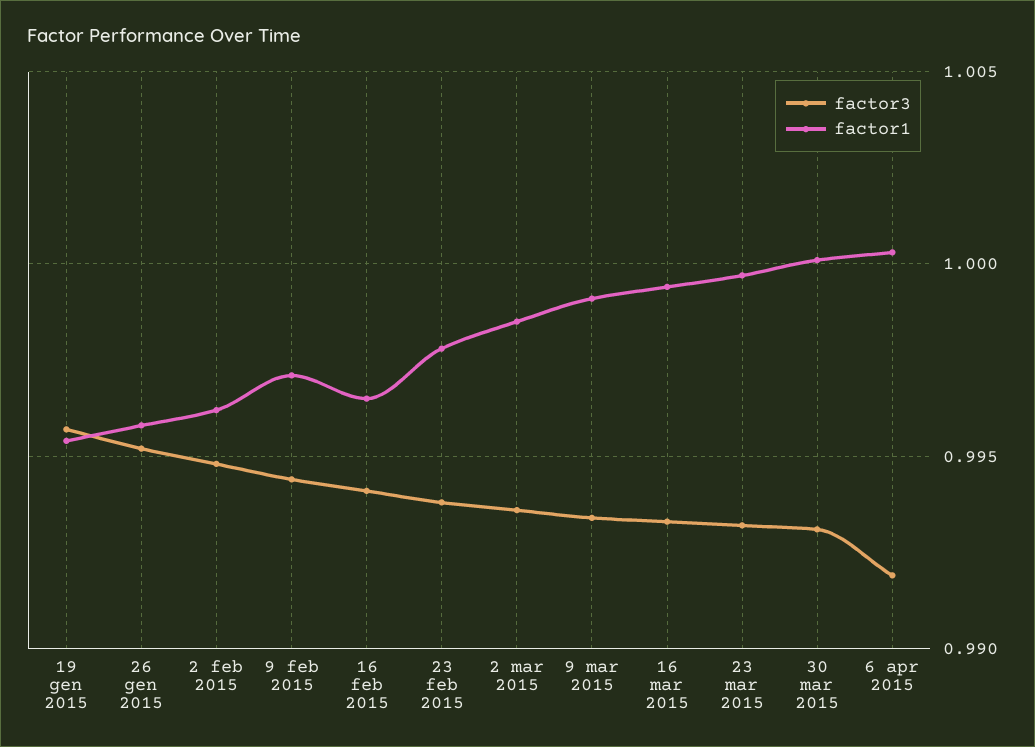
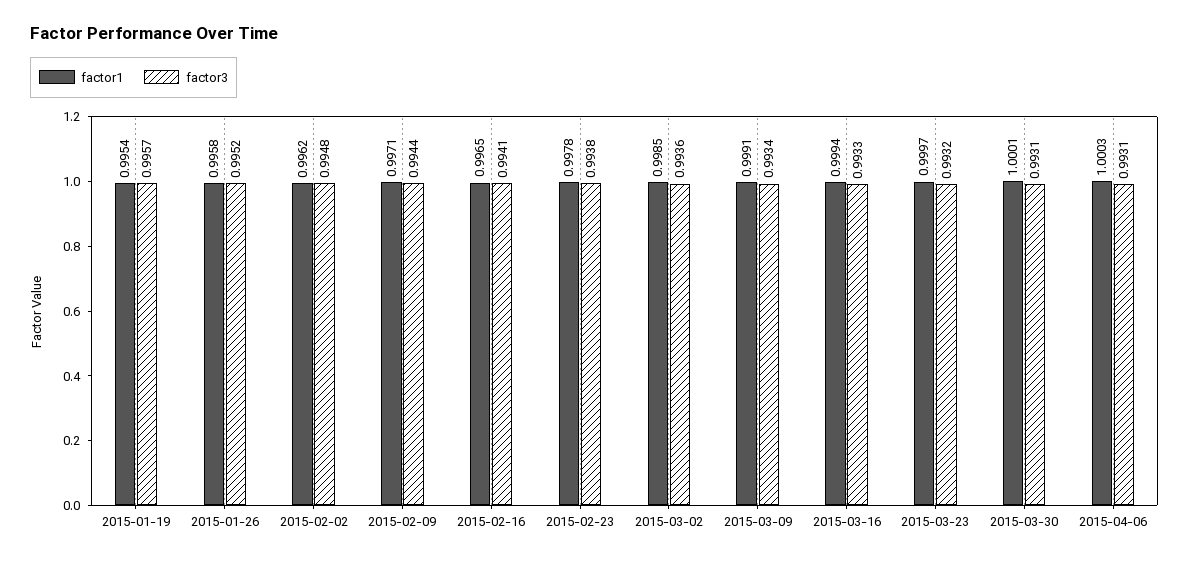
  {
    "factor3": {
      "19 gen 2015": 0.9957,
      "26 gen 2015": 0.9952,
      "2 feb 2015": 0.9948,
      "9 feb 2015": 0.9944,
      "16 feb 2015": 0.9941,
      "23 feb 2015": 0.9938,
      "2 mar 2015": 0.9936,
      "9 mar 2015": 0.9934,
      "16 mar 2015": 0.9933,
      "23 mar 2015": 0.9932,
      "30 mar 2015": 0.9931,
-     "6 apr 2015": 0.992
+     "6 apr 2015": 0.9931
    },
    "factor1": {
      "19 gen 2015": 0.9954,
      "26 gen 2015": 0.9958,
      "2 feb 2015": 0.9962,
      "9 feb 2015": 0.9971,
      "16 feb 2015": 0.9965,
      "23 feb 2015": 0.9978,
      "2 mar 2015": 0.9985,
      "9 mar 2015": 0.9991,
      "16 mar 2015": 0.9994,
      "23 mar 2015": 0.9997,
      "30 mar 2015": 1.0001,
      "6 apr 2015": 1.0003
    }
  }

